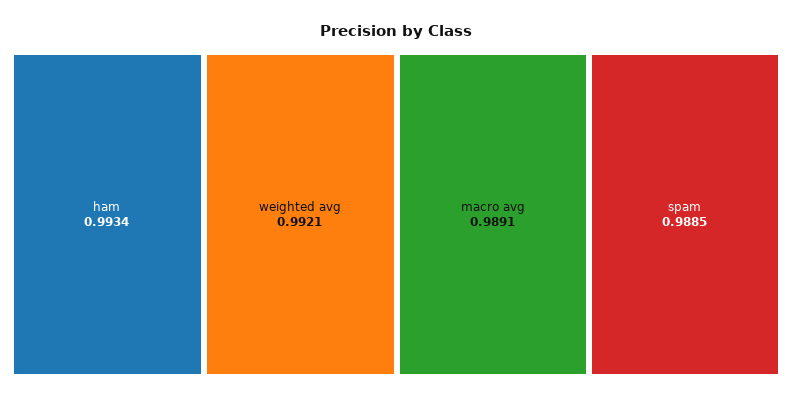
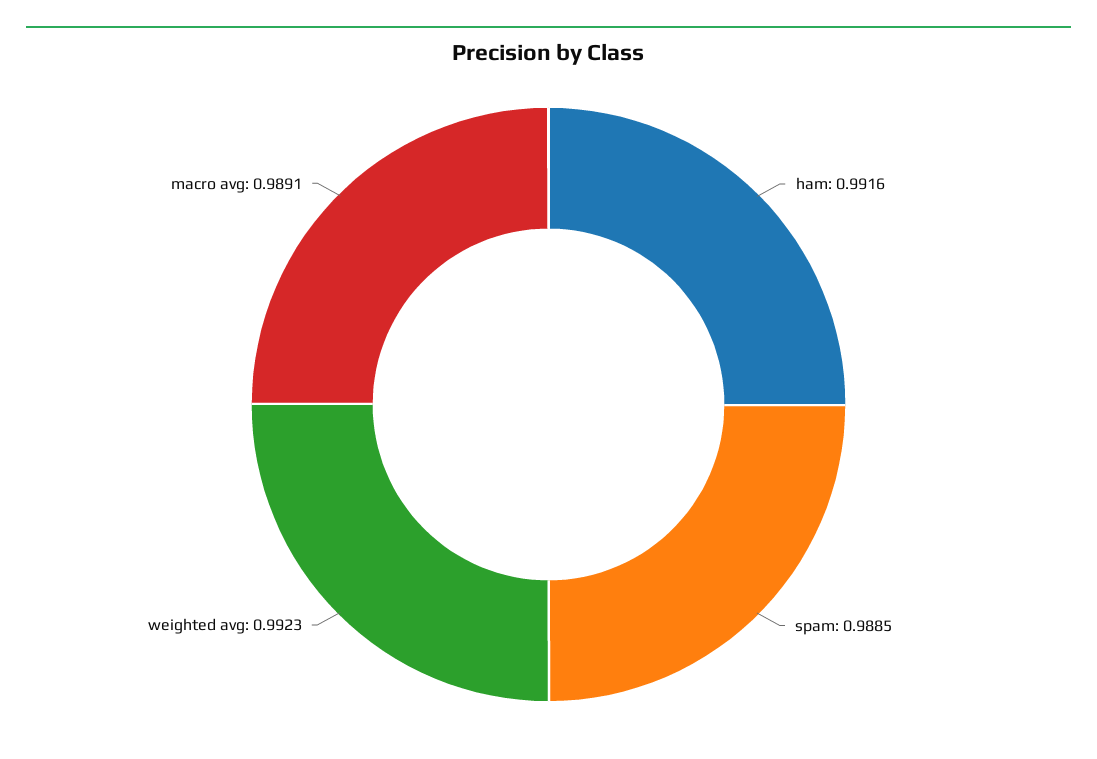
  {
-   "ham": 0.9934,
+   "ham": 0.9916,
-   "weighted avg": 0.9921,
+   "weighted avg": 0.9923,
    "macro avg": 0.9891,
    "spam": 0.9885
  }

